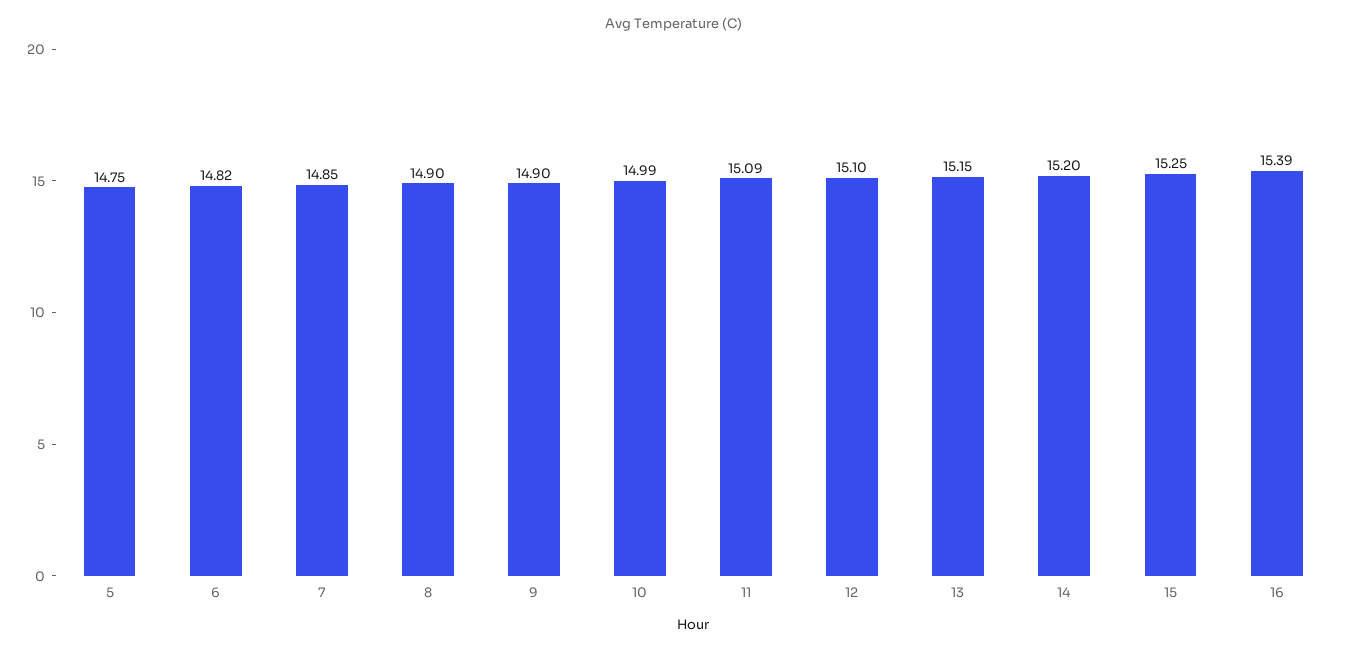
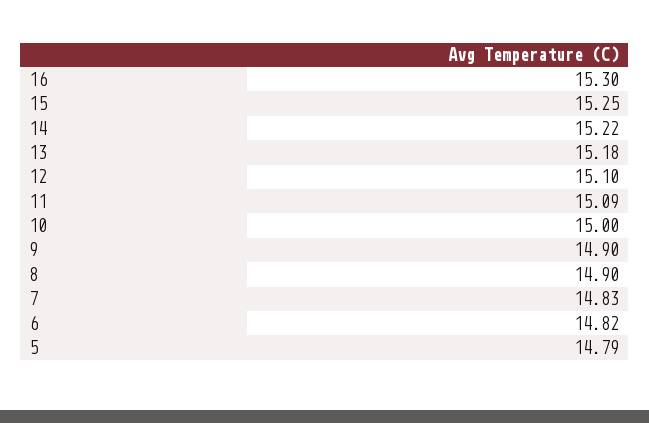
  {
-   "5": 14.75,
+   "5": 14.79,
    "6": 14.82,
-   "7": 14.85,
+   "7": 14.83,
    "8": 14.9,
    "9": 14.9,
-   "10": 14.99,
+   "10": 15,
    "11": 15.09,
    "12": 15.1,
-   "13": 15.15,
+   "13": 15.18,
-   "14": 15.2,
+   "14": 15.22,
    "15": 15.25,
-   "16": 15.39
+   "16": 15.3
  }

